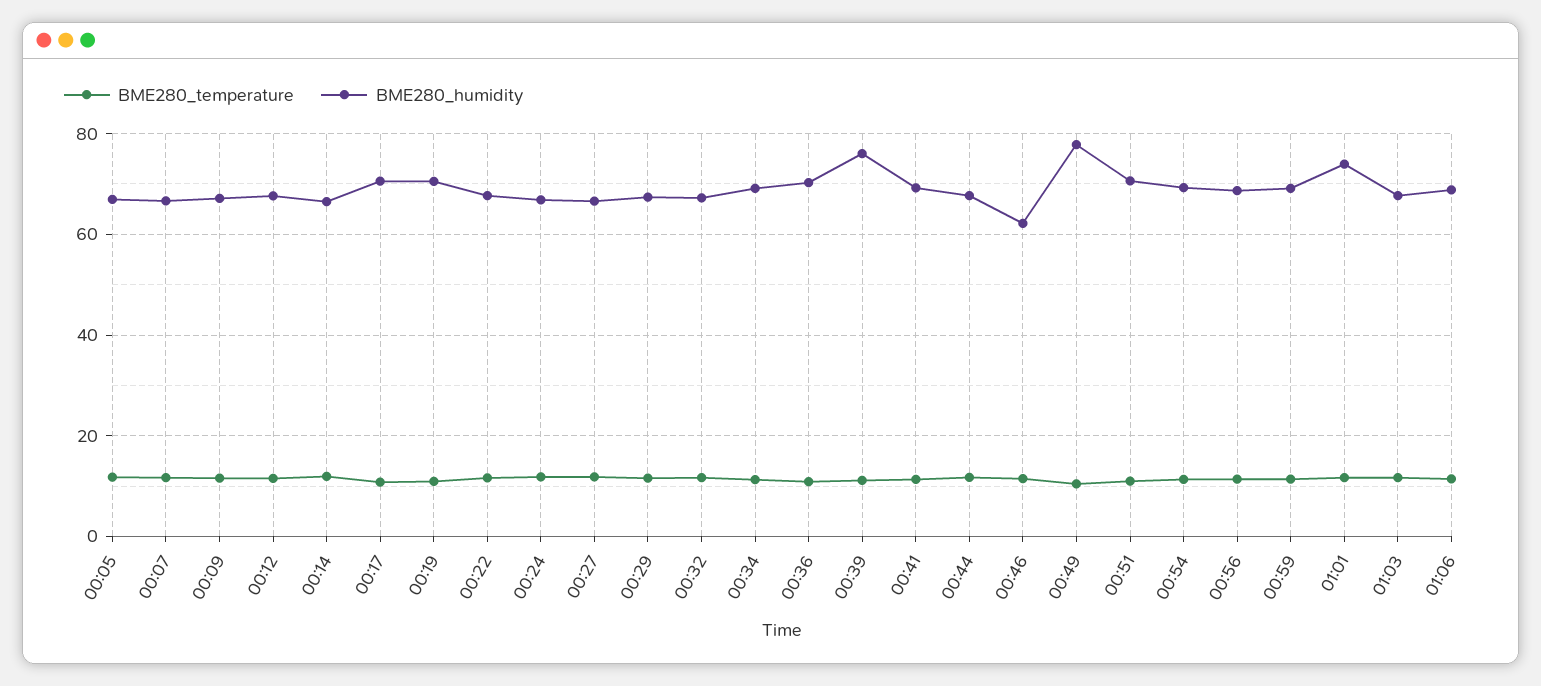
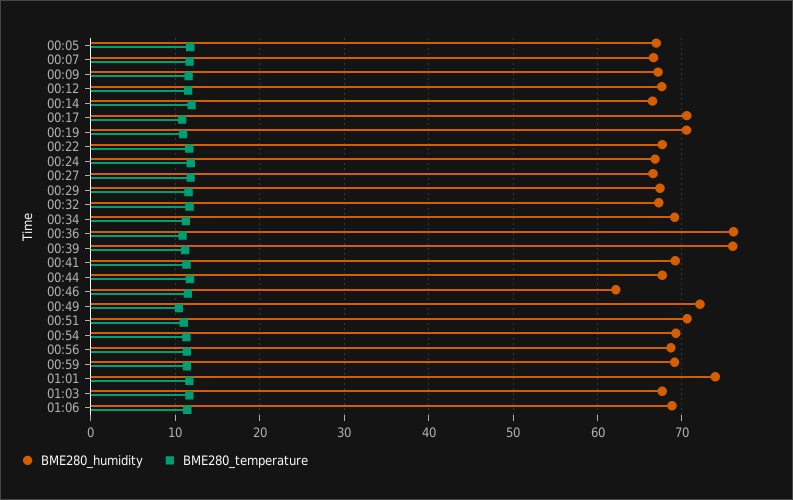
  {
    "BME280_temperature": {
      "00:05": 12,
      "00:07": 12,
      "00:09": 12,
      "00:12": 12,
      "00:14": 12,
      "00:17": 11,
      "00:19": 11,
      "00:22": 12,
      "00:24": 12,
      "00:27": 12,
      "00:29": 12,
      "00:32": 12,
      "00:34": 11,
      "00:36": 11,
      "00:39": 11,
      "00:41": 11,
      "00:44": 12,
      "00:46": 11,
      "00:49": 10,
      "00:51": 11,
      "00:54": 11,
      "00:56": 11,
      "00:59": 11,
      "01:01": 12,
      "01:03": 12,
      "01:06": 11
    },
    "BME280_humidity": {
      "00:05": 67,
      "00:07": 67,
      "00:09": 67,
      "00:12": 68,
      "00:14": 67,
      "00:17": 71,
      "00:19": 71,
      "00:22": 68,
      "00:24": 67,
      "00:27": 67,
      "00:29": 67,
      "00:32": 67,
      "00:34": 69,
-     "00:36": 70,
+     "00:36": 76,
      "00:39": 76,
      "00:41": 69,
      "00:44": 68,
      "00:46": 62,
-     "00:49": 78,
+     "00:49": 72,
      "00:51": 71,
      "00:54": 69,
      "00:56": 69,
      "00:59": 69,
      "01:01": 74,
      "01:03": 68,
      "01:06": 69
    }
  }

